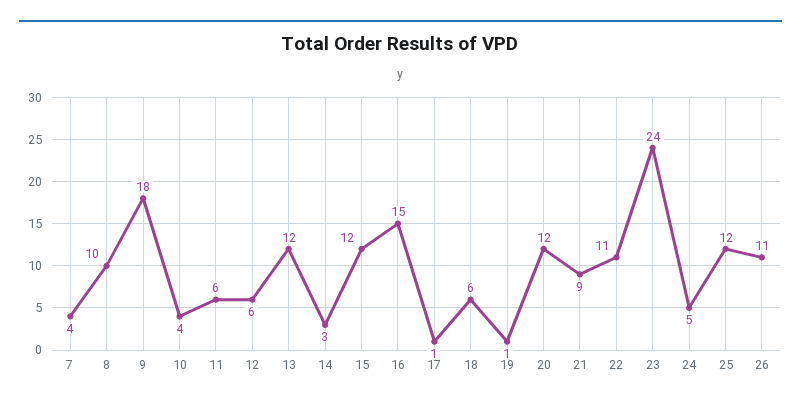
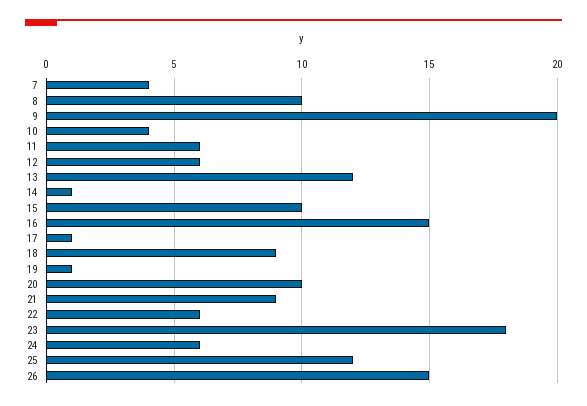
  {
    "7": 4,
    "8": 10,
-   "9": 18,
+   "9": 20,
    "10": 4,
    "11": 6,
    "12": 6,
    "13": 12,
-   "14": 3,
+   "14": 1,
-   "15": 12,
+   "15": 10,
    "16": 15,
    "17": 1,
-   "18": 6,
+   "18": 9,
    "19": 1,
-   "20": 12,
+   "20": 10,
    "21": 9,
-   "22": 11,
+   "22": 6,
-   "23": 24,
+   "23": 18,
-   "24": 5,
+   "24": 6,
    "25": 12,
-   "26": 11
+   "26": 15
  }

